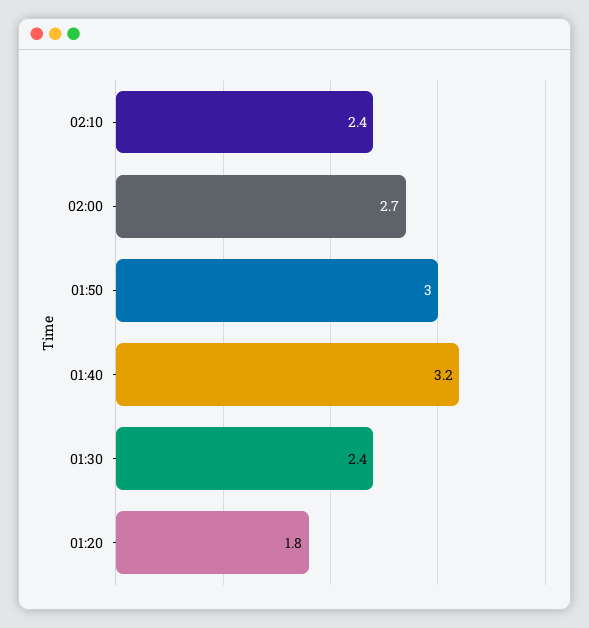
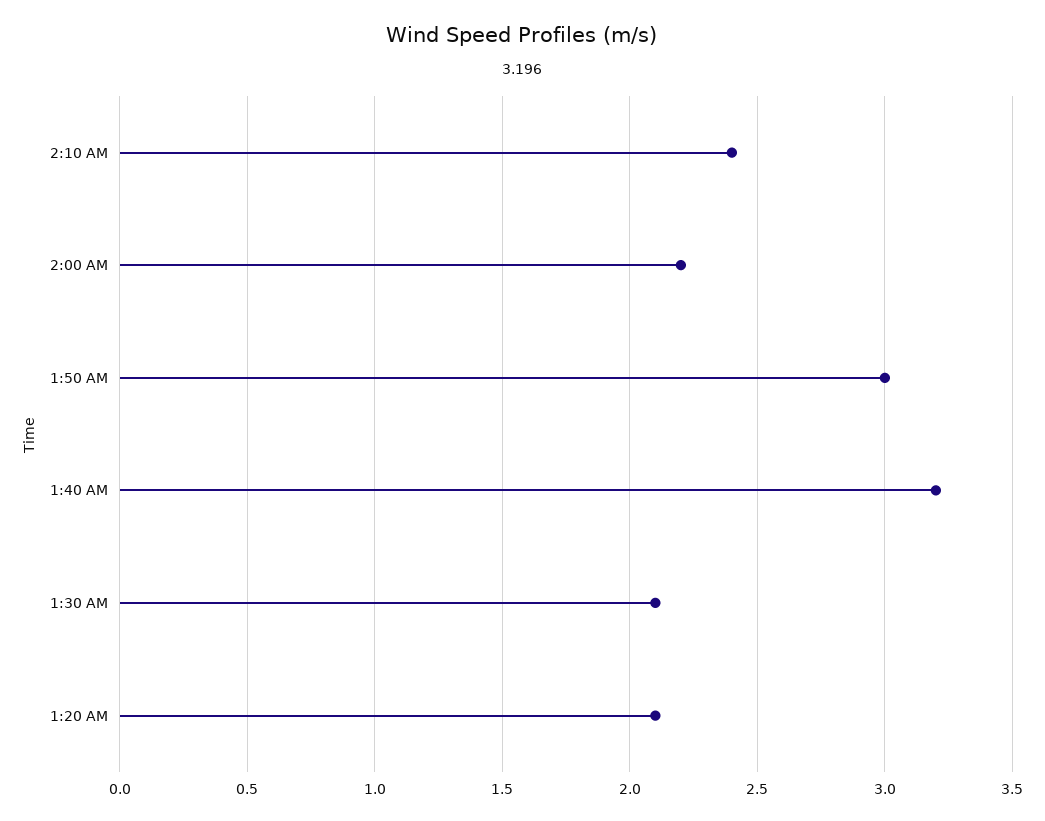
  {
    "02:10": 2.4,
-   "02:00": 2.7,
+   "02:00": 2.2,
    "01:50": 3,
    "01:40": 3.2,
-   "01:30": 2.4,
+   "01:30": 2.1,
-   "01:20": 1.8
+   "01:20": 2.1
  }

